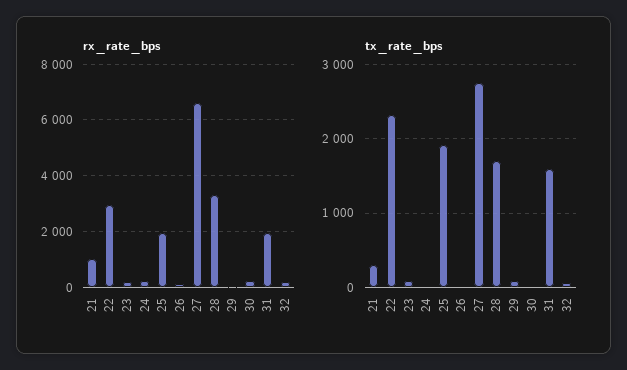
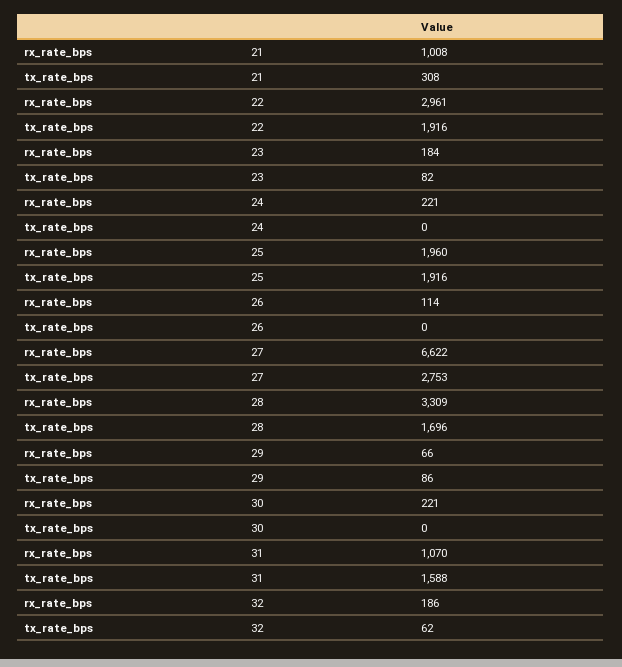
  {
    "rx_rate_bps": {
      "21": 1008,
      "22": 2961,
      "23": 184,
      "24": 221,
      "25": 1960,
      "26": 114,
      "27": 6622,
      "28": 3309,
      "29": 66,
      "30": 221,
-     "31": 2000,
+     "31": 1070,
      "32": 186
    },
    "tx_rate_bps": {
      "21": 308,
-     "22": 2300,
+     "22": 1916,
      "23": 82,
      "24": 0,
      "25": 1916,
      "26": 0,
      "27": 2753,
      "28": 1696,
      "29": 86,
      "30": 0,
      "31": 1588,
      "32": 62
    }
  }

